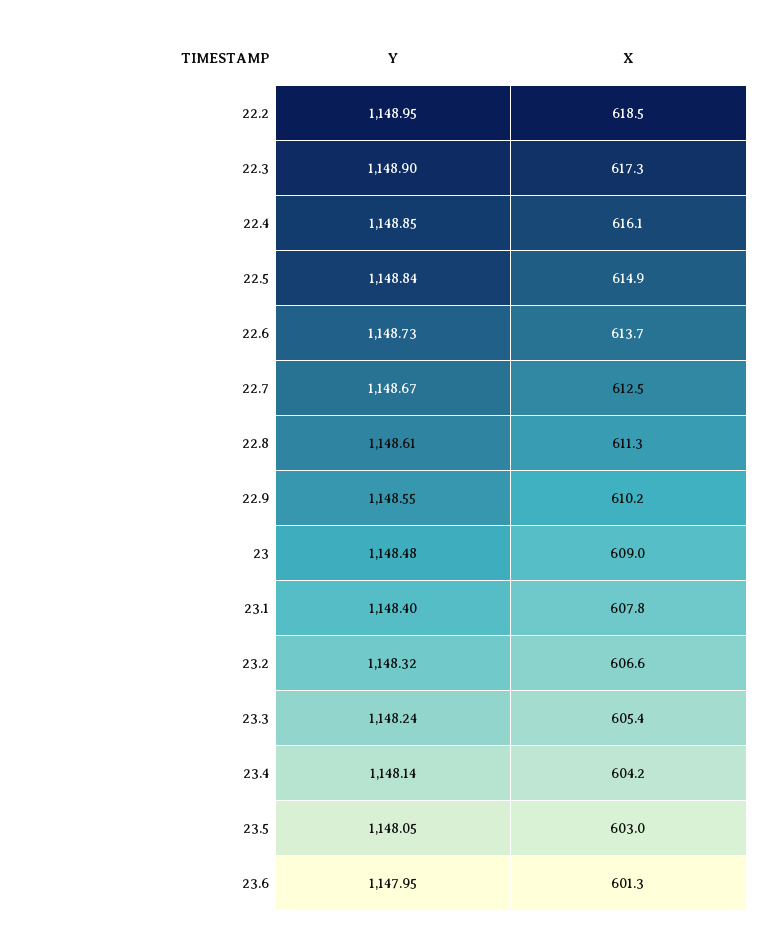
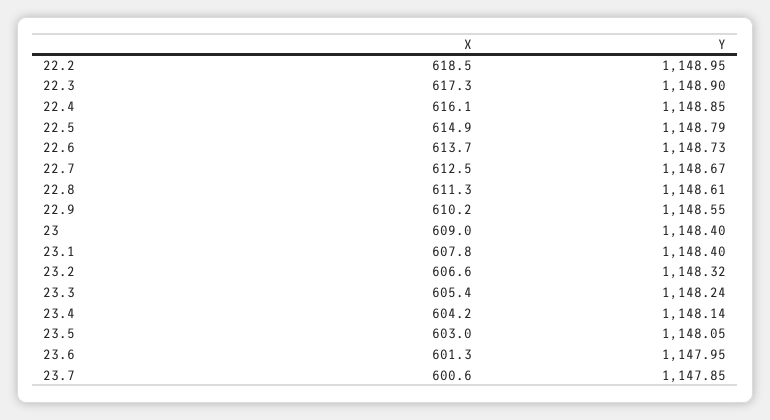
  {
    "Y": {
      "22.2": 1148.95,
      "22.3": 1148.9,
      "22.4": 1148.85,
-     "22.5": 1148.84,
+     "22.5": 1148.79,
      "22.6": 1148.73,
      "22.7": 1148.67,
      "22.8": 1148.61,
      "22.9": 1148.55,
-     "23": 1148.48,
+     "23": 1148.4,
      "23.1": 1148.4,
      "23.2": 1148.32,
      "23.3": 1148.24,
      "23.4": 1148.14,
      "23.5": 1148.05,
-     "23.6": 1147.95
+     "23.6": 1147.95,
+     "23.7": 1147.85
    },
    "X": {
      "22.2": 618.5,
      "22.3": 617.3,
      "22.4": 616.1,
      "22.5": 614.9,
      "22.6": 613.7,
      "22.7": 612.5,
      "22.8": 611.3,
      "22.9": 610.2,
      "23": 609,
      "23.1": 607.8,
      "23.2": 606.6,
      "23.3": 605.4,
      "23.4": 604.2,
      "23.5": 603,
-     "23.6": 601.3
+     "23.6": 601.3,
+     "23.7": 600.6
    }
  }

